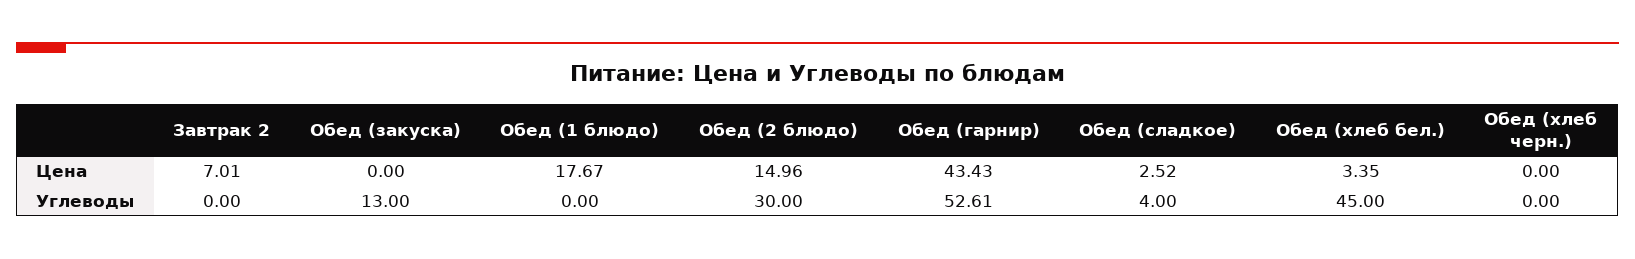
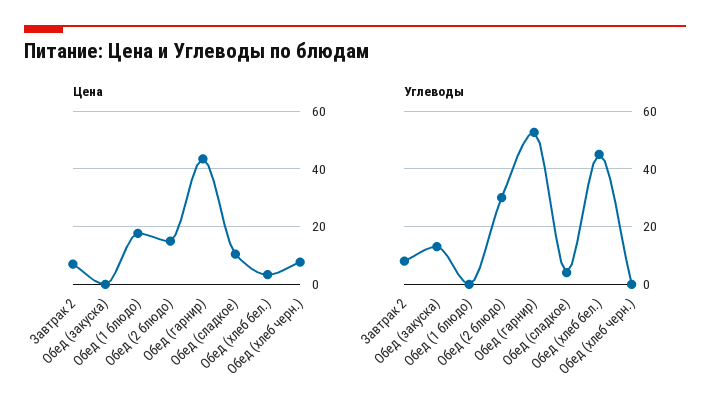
  {
    "Цена": {
      "Завтрак 2": 7.01,
      "Обед (закуска)": 0,
      "Обед (1 блюдо)": 17.67,
      "Обед (2 блюдо)": 14.96,
      "Обед (гарнир)": 43.43,
-     "Обед (сладкое)": 2.52,
+     "Обед (сладкое)": 10,
      "Обед (хлеб бел.)": 3.35,
-     "Обед (хлеб черн.)": 0
+     "Обед (хлеб черн.)": 7.5
    },
    "Углеводы": {
-     "Завтрак 2": 0,
+     "Завтрак 2": 7.5,
      "Обед (закуска)": 13,
      "Обед (1 блюдо)": 0,
      "Обед (2 блюдо)": 30,
      "Обед (гарнир)": 52.61,
      "Обед (сладкое)": 4,
      "Обед (хлеб бел.)": 45,
      "Обед (хлеб черн.)": 0
    }
  }

